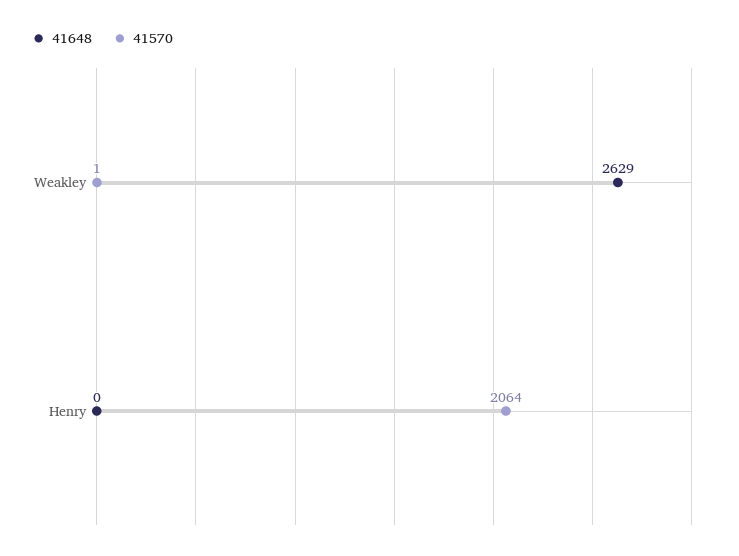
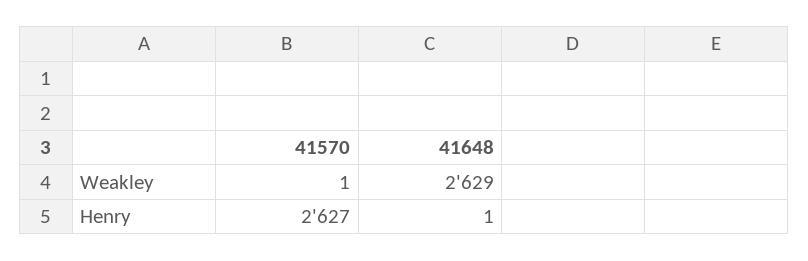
  {
    "41648": {
      "Weakley": 2629,
-     "Henry": 0
+     "Henry": 1
    },
    "41570": {
      "Weakley": 1,
-     "Henry": 2064
+     "Henry": 2627
    }
  }

